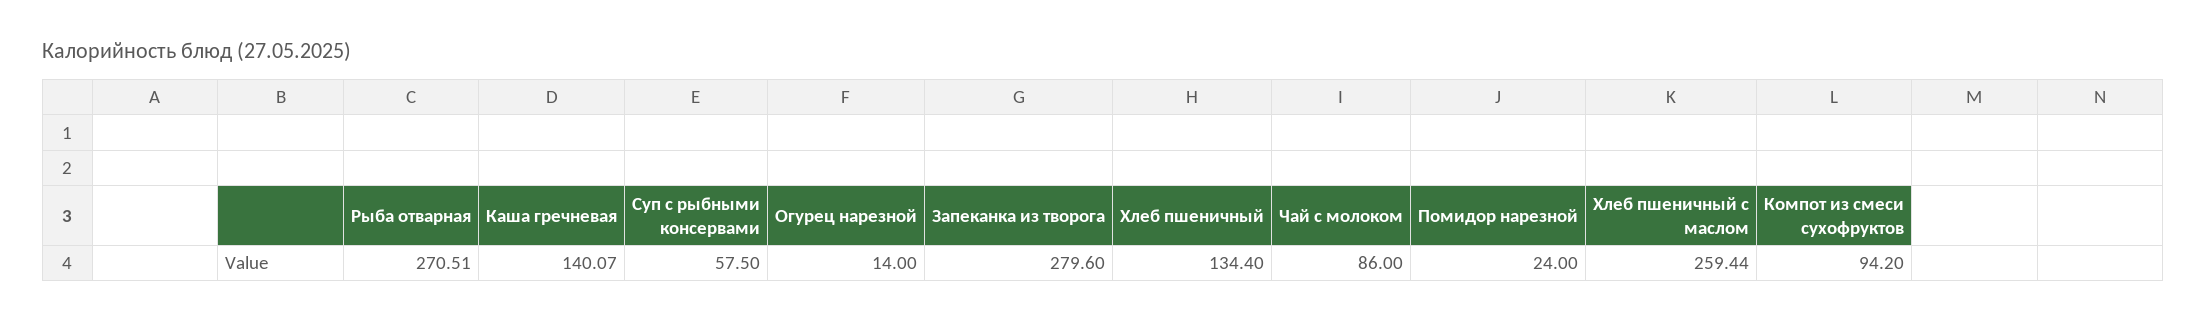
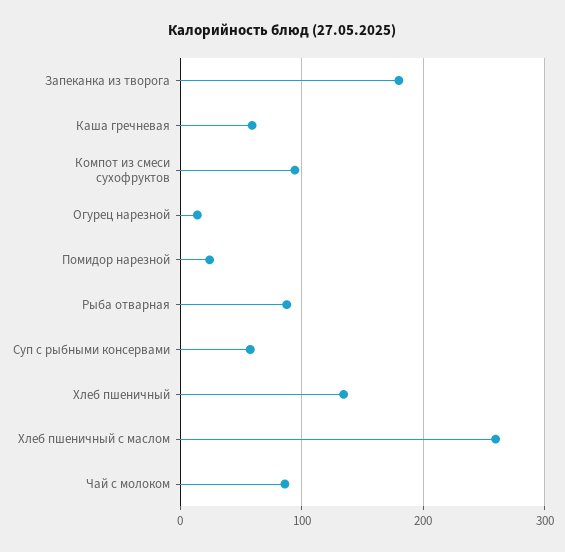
  {
-   "Рыба отварная": 270.51,
+   "Рыба отварная": 90,
-   "Каша гречневая": 140.07,
+   "Каша гречневая": 60,
    "Суп с рыбными консервами": 57.5,
    "Огурец нарезной": 14,
-   "Запеканка из творога": 279.6,
+   "Запеканка из творога": 180,
    "Хлеб пшеничный": 134.4,
    "Чай с молоком": 86,
    "Помидор нарезной": 24,
    "Хлеб пшеничный с маслом": 259.44,
    "Компот из смеси сухофруктов": 94.2
  }

